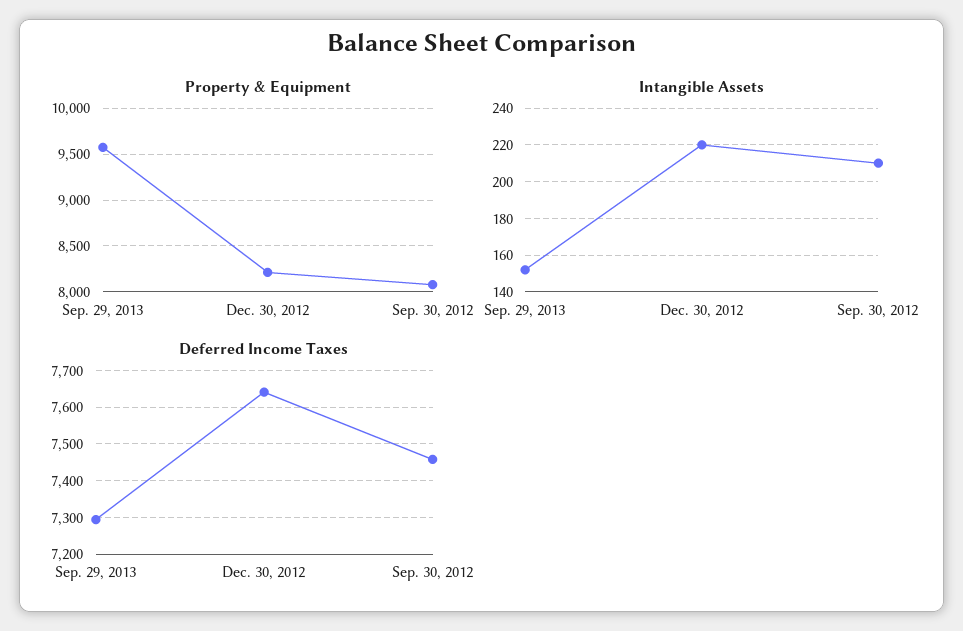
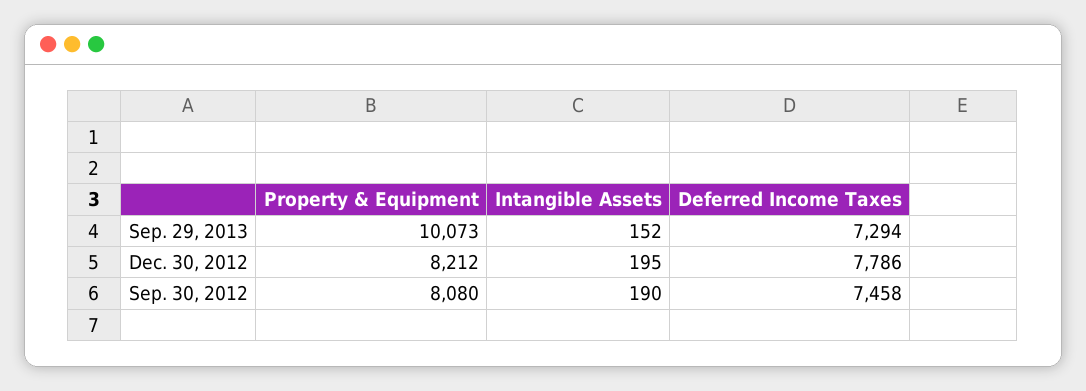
  {
    "Property & Equipment": {
-     "Sep. 29, 2013": 9600,
+     "Sep. 29, 2013": 10073,
      "Dec. 30, 2012": 8212,
      "Sep. 30, 2012": 8080
    },
    "Intangible Assets": {
      "Sep. 29, 2013": 152,
-     "Dec. 30, 2012": 220,
+     "Dec. 30, 2012": 195,
-     "Sep. 30, 2012": 210
+     "Sep. 30, 2012": 190
    },
    "Deferred Income Taxes": {
      "Sep. 29, 2013": 7294,
-     "Dec. 30, 2012": 7640,
+     "Dec. 30, 2012": 7786,
      "Sep. 30, 2012": 7458
    }
  }

